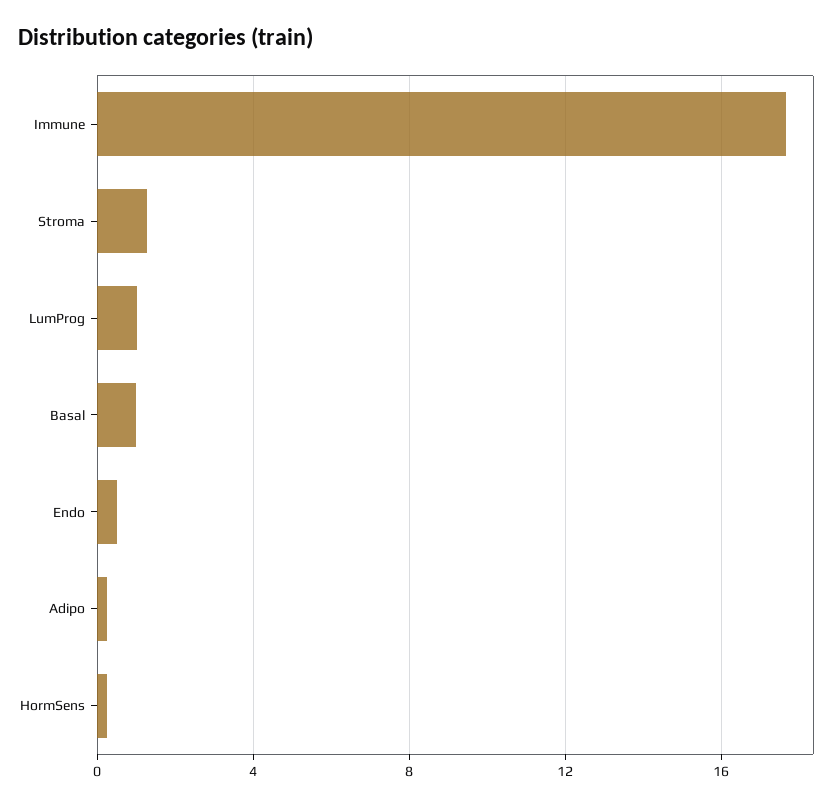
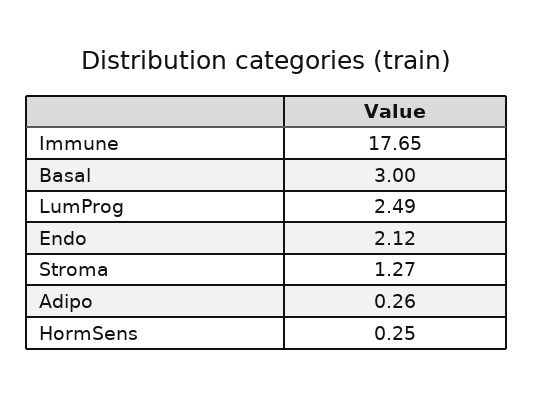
  {
    "Immune": 17.65,
    "Stroma": 1.27,
-   "LumProg": 1,
+   "LumProg": 2.49,
-   "Basal": 1,
+   "Basal": 3,
-   "Endo": 0.5,
+   "Endo": 2.12,
    "Adipo": 0.26,
    "HormSens": 0.25
  }

